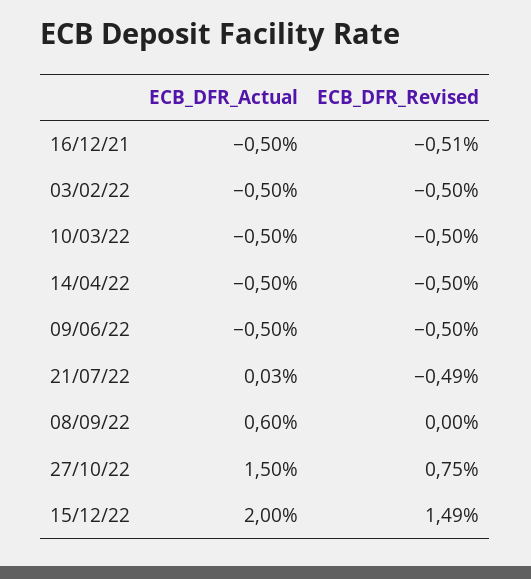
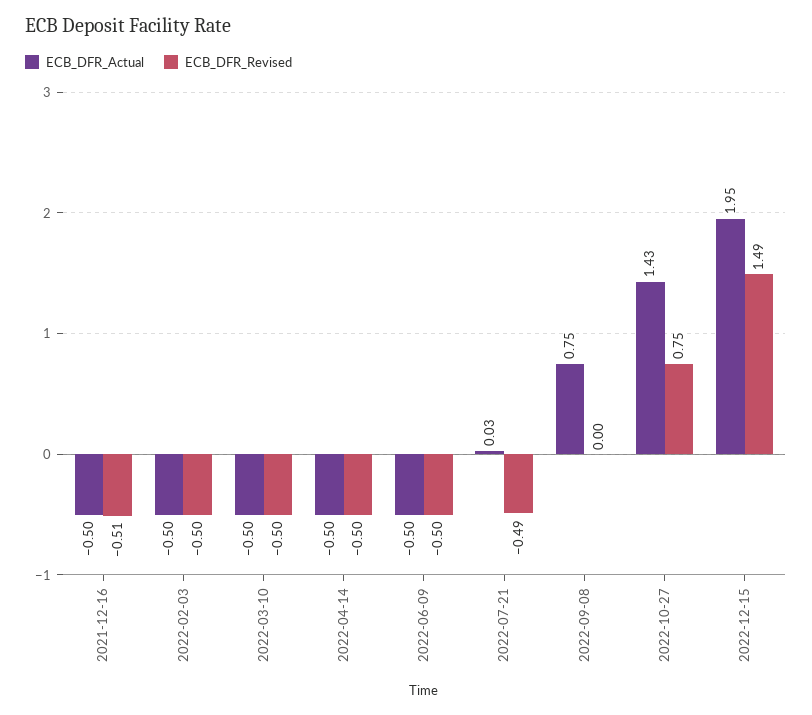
  {
    "ECB_DFR_Actual": {
      "16/12/21": -0.5,
      "03/02/22": -0.5,
      "10/03/22": -0.5,
      "14/04/22": -0.5,
      "09/06/22": -0.5,
      "21/07/22": 0.03,
-     "08/09/22": 0.6,
+     "08/09/22": 0.75,
-     "27/10/22": 1.5,
+     "27/10/22": 1.43,
-     "15/12/22": 2
+     "15/12/22": 1.95
    },
    "ECB_DFR_Revised": {
      "16/12/21": -0.51,
      "03/02/22": -0.5,
      "10/03/22": -0.5,
      "14/04/22": -0.5,
      "09/06/22": -0.5,
      "21/07/22": -0.49,
      "08/09/22": 0,
      "27/10/22": 0.75,
      "15/12/22": 1.49
    }
  }

